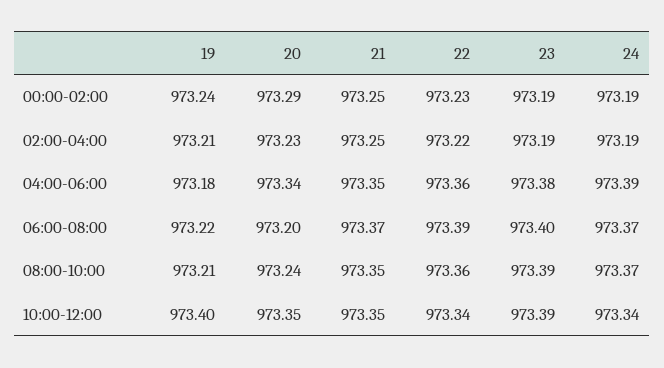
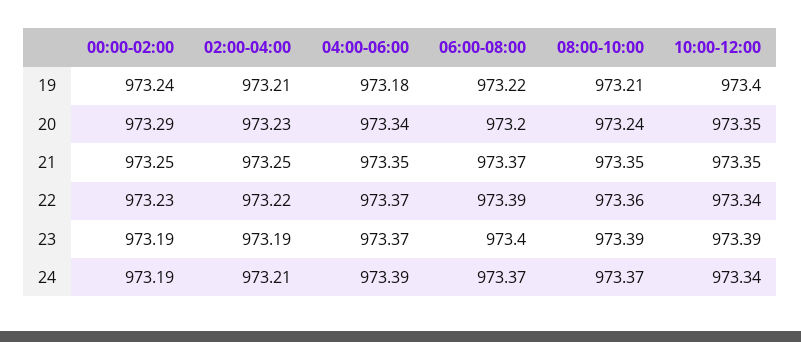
  {
    "19": {
      "00:00-02:00": 973.24,
      "02:00-04:00": 973.21,
      "04:00-06:00": 973.18,
      "06:00-08:00": 973.22,
      "08:00-10:00": 973.21,
      "10:00-12:00": 973.4
    },
    "20": {
      "00:00-02:00": 973.29,
      "02:00-04:00": 973.23,
      "04:00-06:00": 973.34,
      "06:00-08:00": 973.2,
      "08:00-10:00": 973.24,
      "10:00-12:00": 973.35
    },
    "21": {
      "00:00-02:00": 973.25,
      "02:00-04:00": 973.25,
      "04:00-06:00": 973.35,
      "06:00-08:00": 973.37,
      "08:00-10:00": 973.35,
      "10:00-12:00": 973.35
    },
    "22": {
      "00:00-02:00": 973.23,
      "02:00-04:00": 973.22,
-     "04:00-06:00": 973.36,
+     "04:00-06:00": 973.37,
      "06:00-08:00": 973.39,
      "08:00-10:00": 973.36,
      "10:00-12:00": 973.34
    },
    "23": {
      "00:00-02:00": 973.19,
      "02:00-04:00": 973.19,
-     "04:00-06:00": 973.38,
+     "04:00-06:00": 973.37,
      "06:00-08:00": 973.4,
      "08:00-10:00": 973.39,
      "10:00-12:00": 973.39
    },
    "24": {
      "00:00-02:00": 973.19,
-     "02:00-04:00": 973.19,
+     "02:00-04:00": 973.21,
      "04:00-06:00": 973.39,
      "06:00-08:00": 973.37,
      "08:00-10:00": 973.37,
      "10:00-12:00": 973.34
    }
  }

